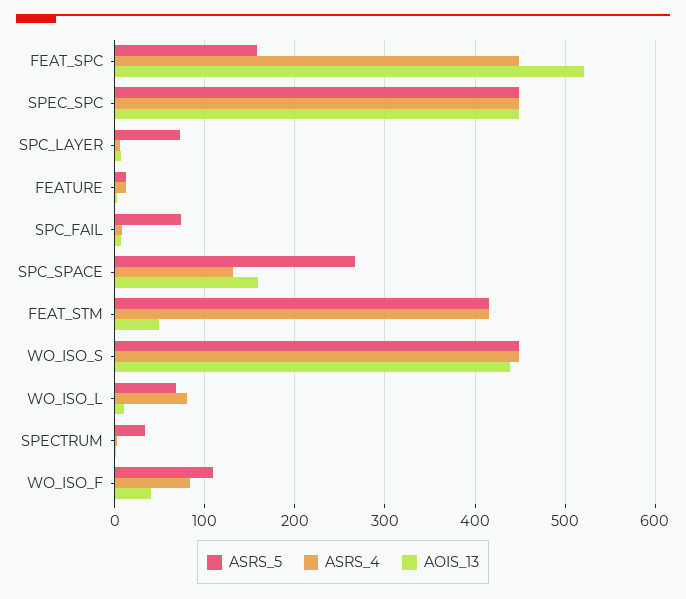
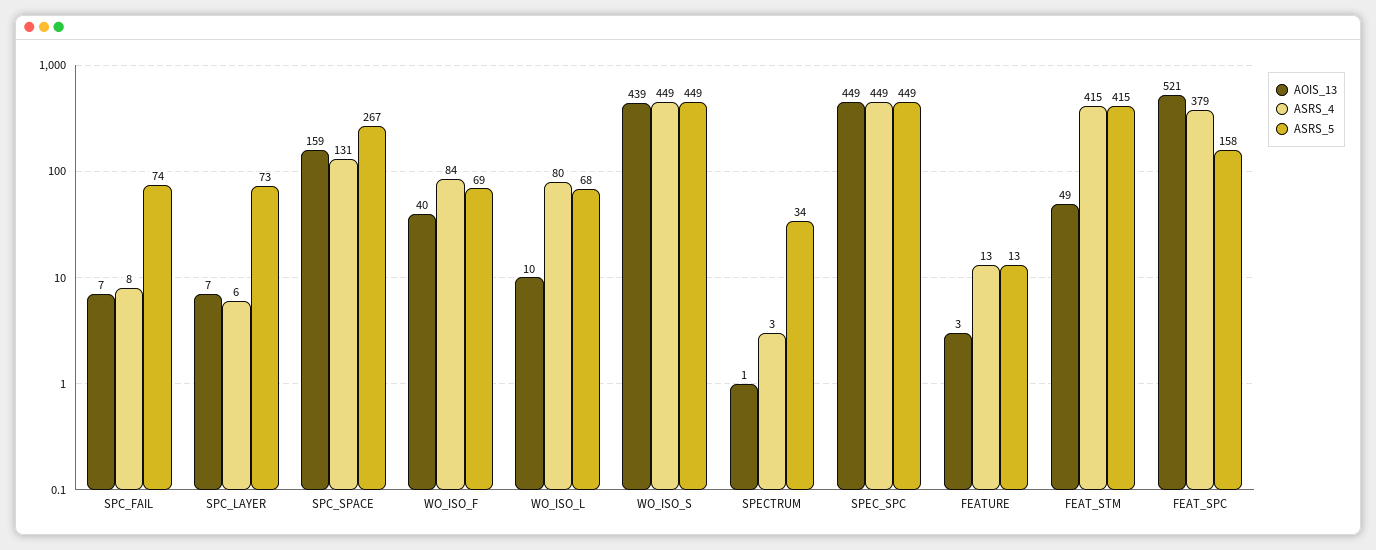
  {
    "ASRS_5": {
      "FEAT_SPC": 158,
      "SPEC_SPC": 449,
      "SPC_LAYER": 73,
      "FEATURE": 13,
      "SPC_FAIL": 74,
      "SPC_SPACE": 267,
      "FEAT_STM": 415,
      "WO_ISO_S": 449,
      "WO_ISO_L": 68,
      "SPECTRUM": 34,
-     "WO_ISO_F": 110
+     "WO_ISO_F": 69
    },
    "ASRS_4": {
-     "FEAT_SPC": 450,
+     "FEAT_SPC": 379,
      "SPEC_SPC": 449,
      "SPC_LAYER": 6,
      "FEATURE": 13,
      "SPC_FAIL": 8,
      "SPC_SPACE": 131,
      "FEAT_STM": 415,
      "WO_ISO_S": 449,
      "WO_ISO_L": 80,
      "SPECTRUM": 3,
      "WO_ISO_F": 84
    },
    "AOIS_13": {
      "FEAT_SPC": 521,
      "SPEC_SPC": 449,
      "SPC_LAYER": 7,
      "FEATURE": 3,
      "SPC_FAIL": 7,
      "SPC_SPACE": 159,
      "FEAT_STM": 49,
      "WO_ISO_S": 439,
      "WO_ISO_L": 10,
      "SPECTRUM": 1,
      "WO_ISO_F": 40
    }
  }

